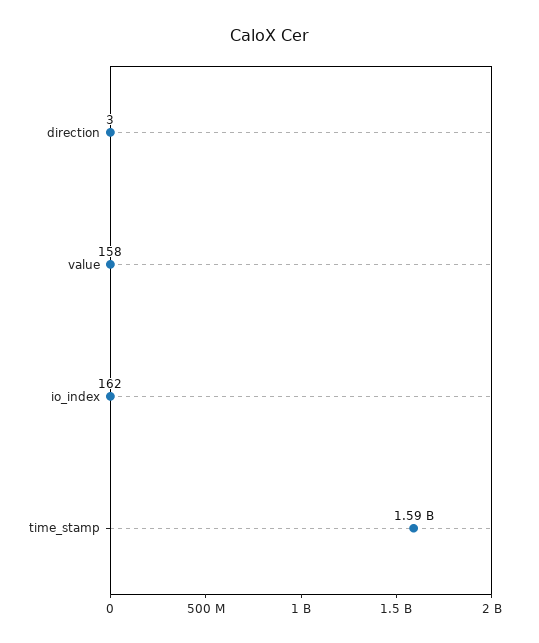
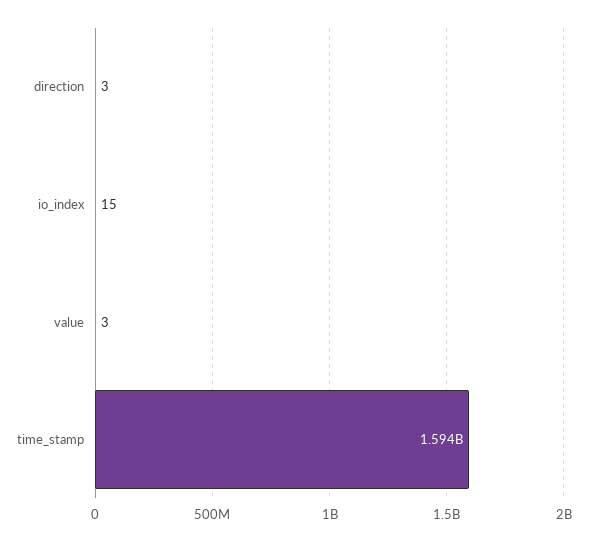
  {
    "direction": 3,
-   "value": 158,
+   "value": 3,
-   "io_index": 162,
+   "io_index": 15,
    "time_stamp": 1594000000
  }

